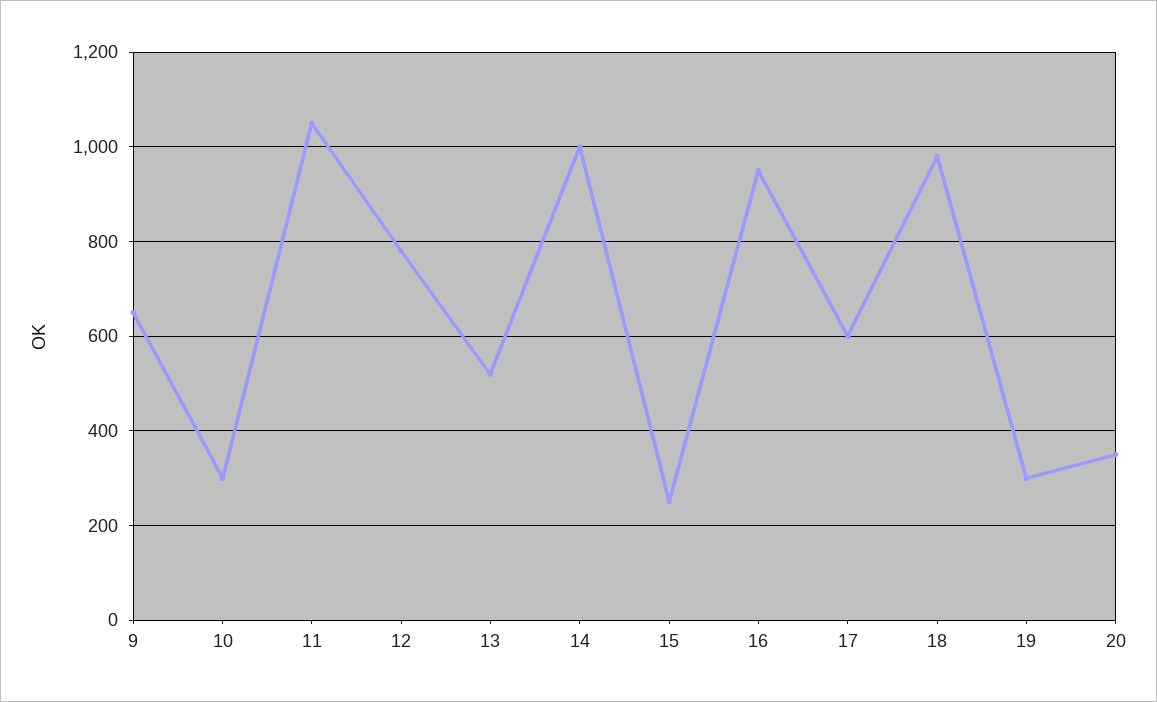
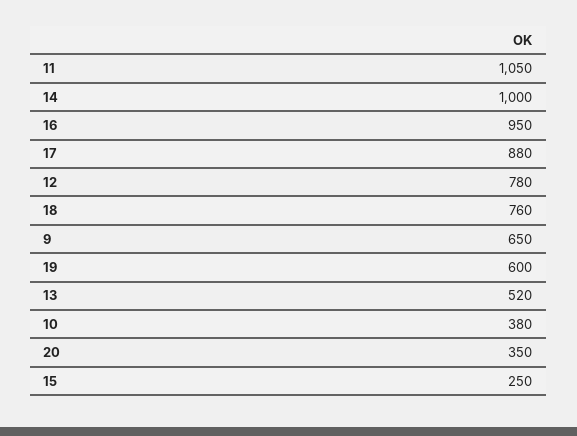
  {
    "9": 650,
-   "10": 300,
+   "10": 380,
    "11": 1050,
    "12": 780,
    "13": 520,
    "14": 1000,
    "15": 250,
    "16": 950,
-   "17": 600,
+   "17": 880,
-   "18": 980,
+   "18": 760,
-   "19": 300,
+   "19": 600,
    "20": 350
  }

